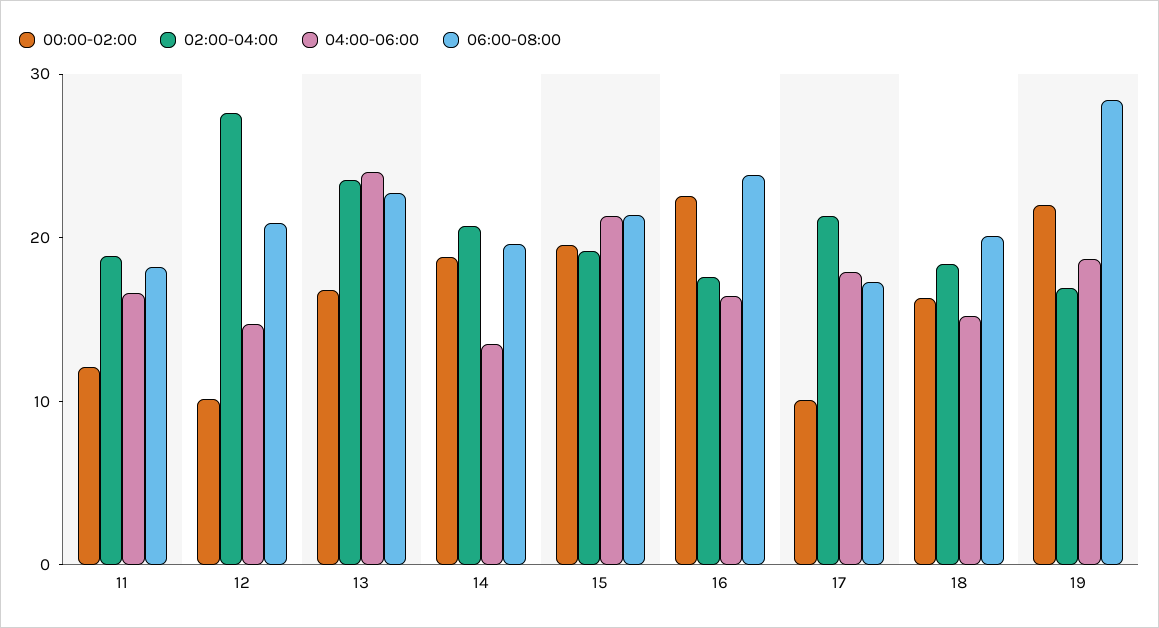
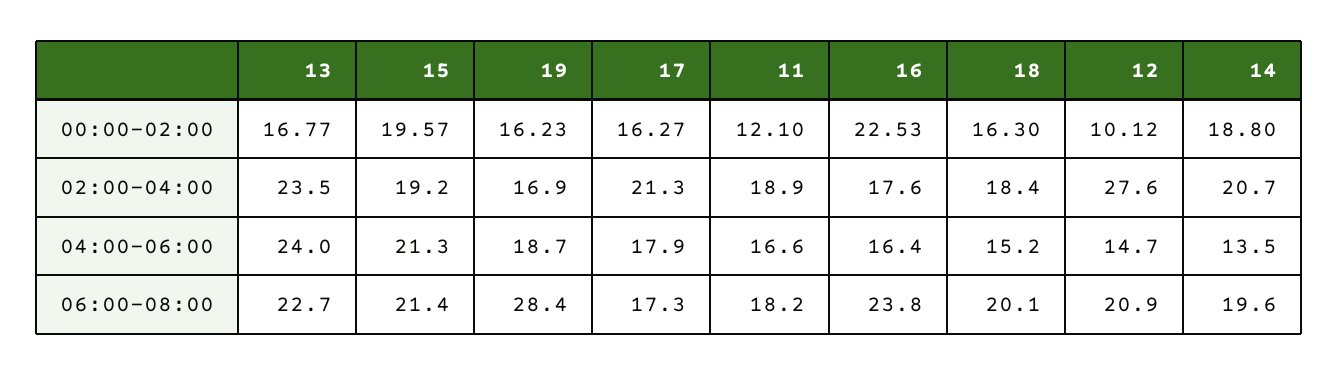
  {
    "00:00-02:00": {
      "11": 12.1,
      "12": 10.12,
      "13": 16.77,
      "14": 18.8,
      "15": 19.57,
      "16": 22.53,
-     "17": 10,
+     "17": 16.27,
      "18": 16.3,
-     "19": 22
+     "19": 16.23
    },
    "02:00-04:00": {
      "11": 18.9,
      "12": 27.6,
      "13": 23.5,
      "14": 20.7,
      "15": 19.2,
      "16": 17.6,
      "17": 21.3,
      "18": 18.4,
      "19": 16.9
    },
    "04:00-06:00": {
      "11": 16.6,
      "12": 14.7,
      "13": 24,
      "14": 13.5,
      "15": 21.3,
      "16": 16.4,
      "17": 17.9,
      "18": 15.2,
      "19": 18.7
    },
    "06:00-08:00": {
      "11": 18.2,
      "12": 20.9,
      "13": 22.7,
      "14": 19.6,
      "15": 21.4,
      "16": 23.8,
      "17": 17.3,
      "18": 20.1,
      "19": 28.4
    }
  }

